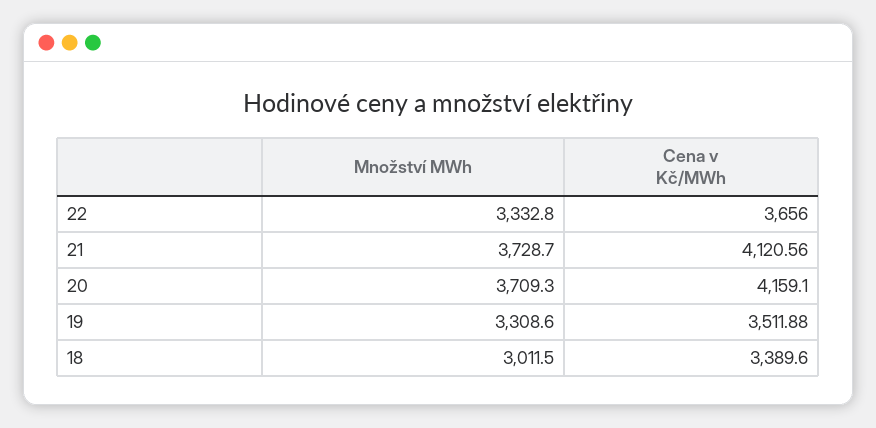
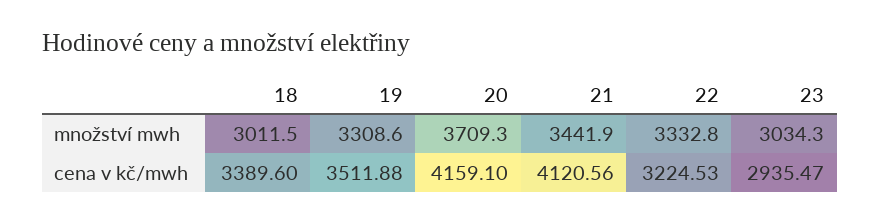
  {
    "Množství MWh": {
      "22": 3332.8,
-     "21": 3728.7,
+     "21": 3441.9,
      "20": 3709.3,
      "19": 3308.6,
-     "18": 3011.5
+     "18": 3011.5,
+     "23": 3034.3
    },
    "Cena v Kč/MWh": {
-     "22": 3656,
+     "22": 3224.53,
      "21": 4120.56,
      "20": 4159.1,
      "19": 3511.88,
-     "18": 3389.6
+     "18": 3389.6,
+     "23": 2935.47
    }
  }

